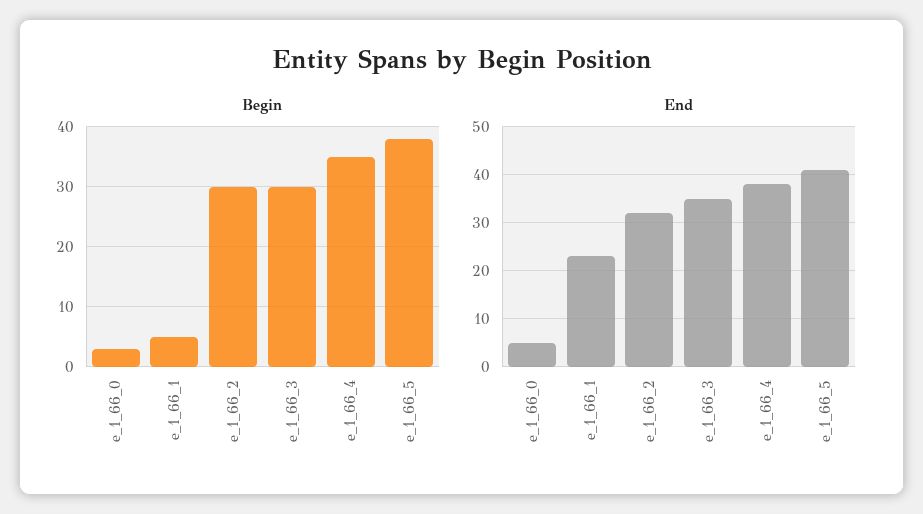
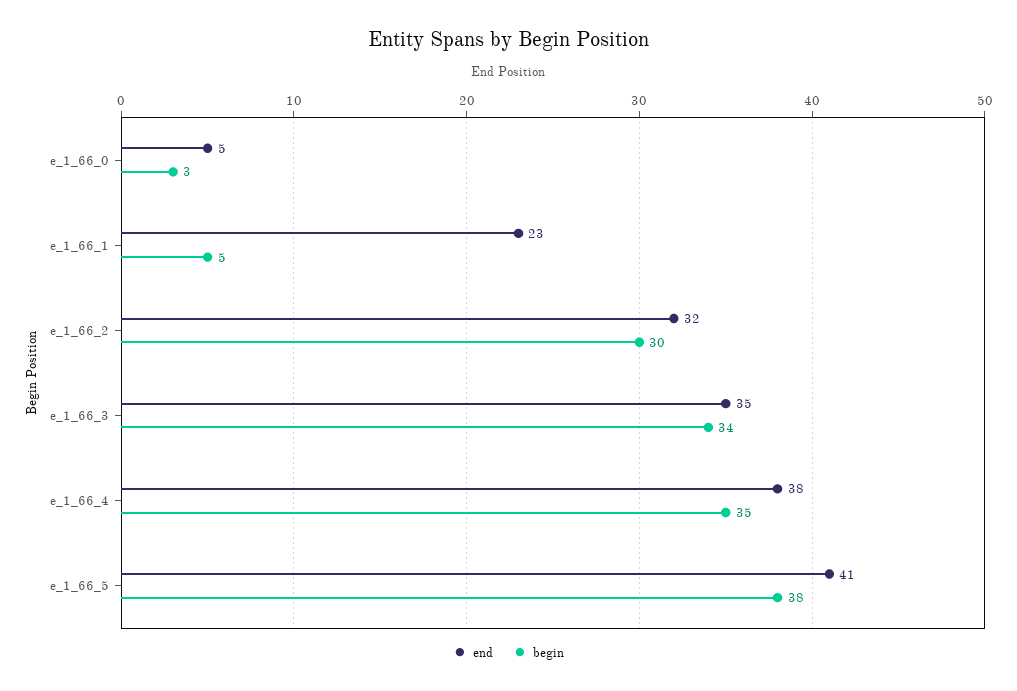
  {
    "Begin": {
      "e_1_66_0": 3,
      "e_1_66_1": 5,
      "e_1_66_2": 30,
-     "e_1_66_3": 30,
+     "e_1_66_3": 34,
      "e_1_66_4": 35,
      "e_1_66_5": 38
    },
    "End": {
      "e_1_66_0": 5,
      "e_1_66_1": 23,
      "e_1_66_2": 32,
      "e_1_66_3": 35,
      "e_1_66_4": 38,
      "e_1_66_5": 41
    }
  }

